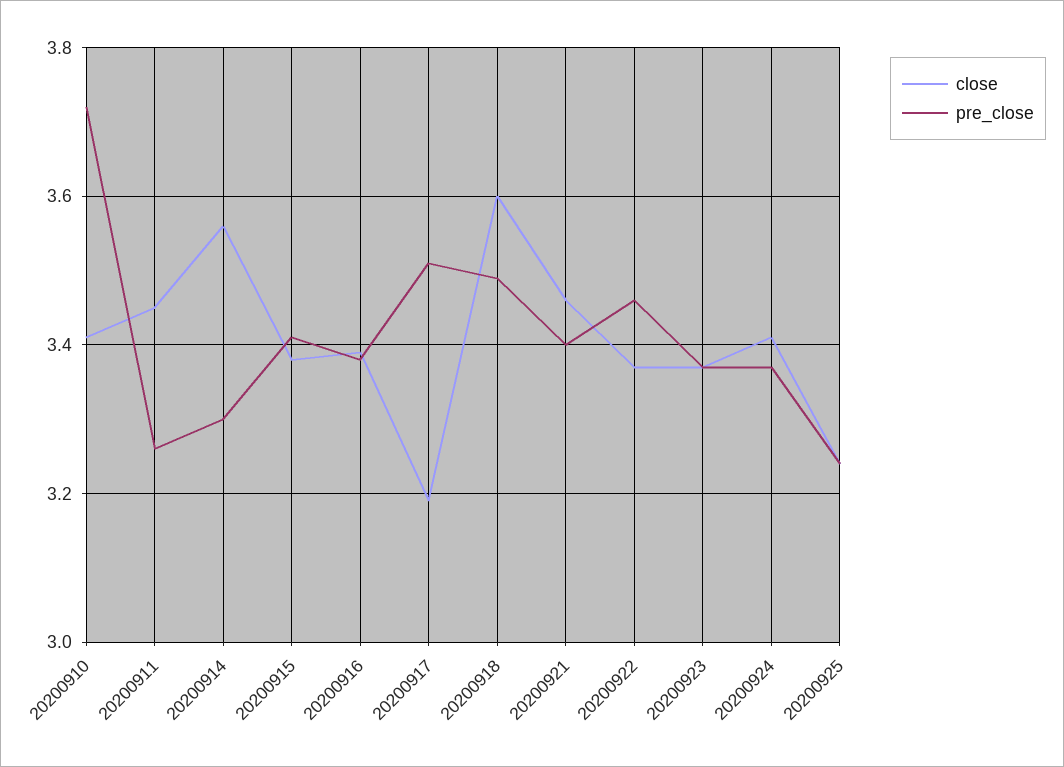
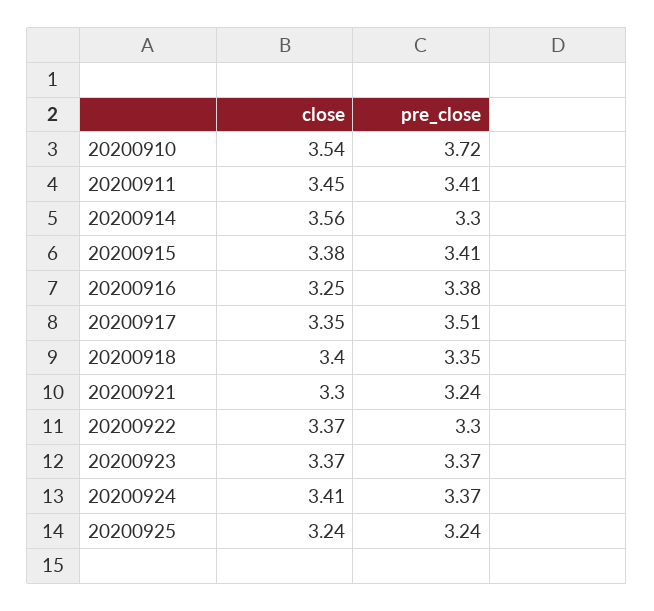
  {
    "close": {
-     "20200910": 3.4,
+     "20200910": 3.54,
      "20200911": 3.45,
      "20200914": 3.56,
      "20200915": 3.38,
-     "20200916": 3.4,
+     "20200916": 3.25,
-     "20200917": 3.2,
+     "20200917": 3.35,
-     "20200918": 3.6,
+     "20200918": 3.4,
-     "20200921": 3.45,
+     "20200921": 3.3,
      "20200922": 3.37,
      "20200923": 3.37,
      "20200924": 3.41,
      "20200925": 3.24
    },
    "pre_close": {
      "20200910": 3.72,
-     "20200911": 3.25,
+     "20200911": 3.41,
      "20200914": 3.3,
      "20200915": 3.41,
      "20200916": 3.38,
      "20200917": 3.51,
-     "20200918": 3.5,
+     "20200918": 3.35,
-     "20200921": 3.4,
+     "20200921": 3.24,
-     "20200922": 3.45,
+     "20200922": 3.3,
      "20200923": 3.37,
      "20200924": 3.37,
      "20200925": 3.24
    }
  }

